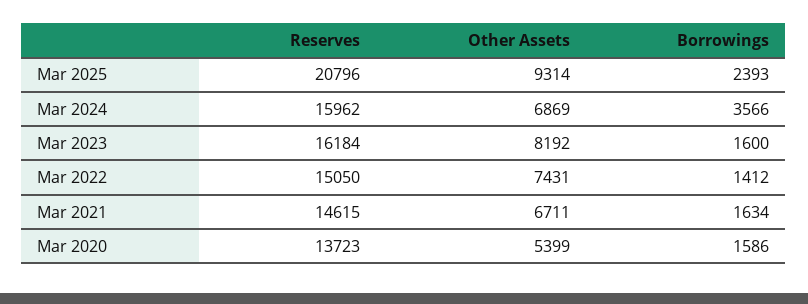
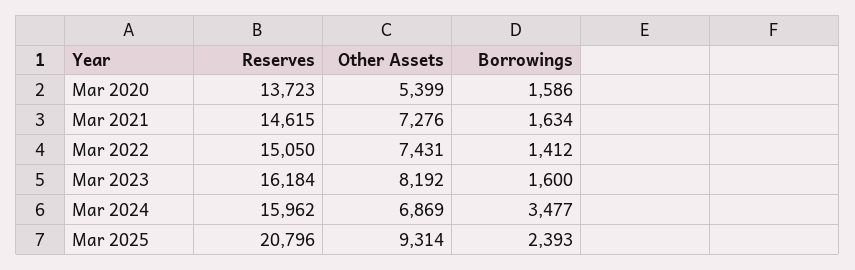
  {
    "Reserves": {
      "Mar 2025": 20796,
      "Mar 2024": 15962,
      "Mar 2023": 16184,
      "Mar 2022": 15050,
      "Mar 2021": 14615,
      "Mar 2020": 13723
    },
    "Other Assets": {
      "Mar 2025": 9314,
      "Mar 2024": 6869,
      "Mar 2023": 8192,
      "Mar 2022": 7431,
-     "Mar 2021": 6711,
+     "Mar 2021": 7276,
      "Mar 2020": 5399
    },
    "Borrowings": {
      "Mar 2025": 2393,
-     "Mar 2024": 3566,
+     "Mar 2024": 3477,
      "Mar 2023": 1600,
      "Mar 2022": 1412,
      "Mar 2021": 1634,
      "Mar 2020": 1586
    }
  }

